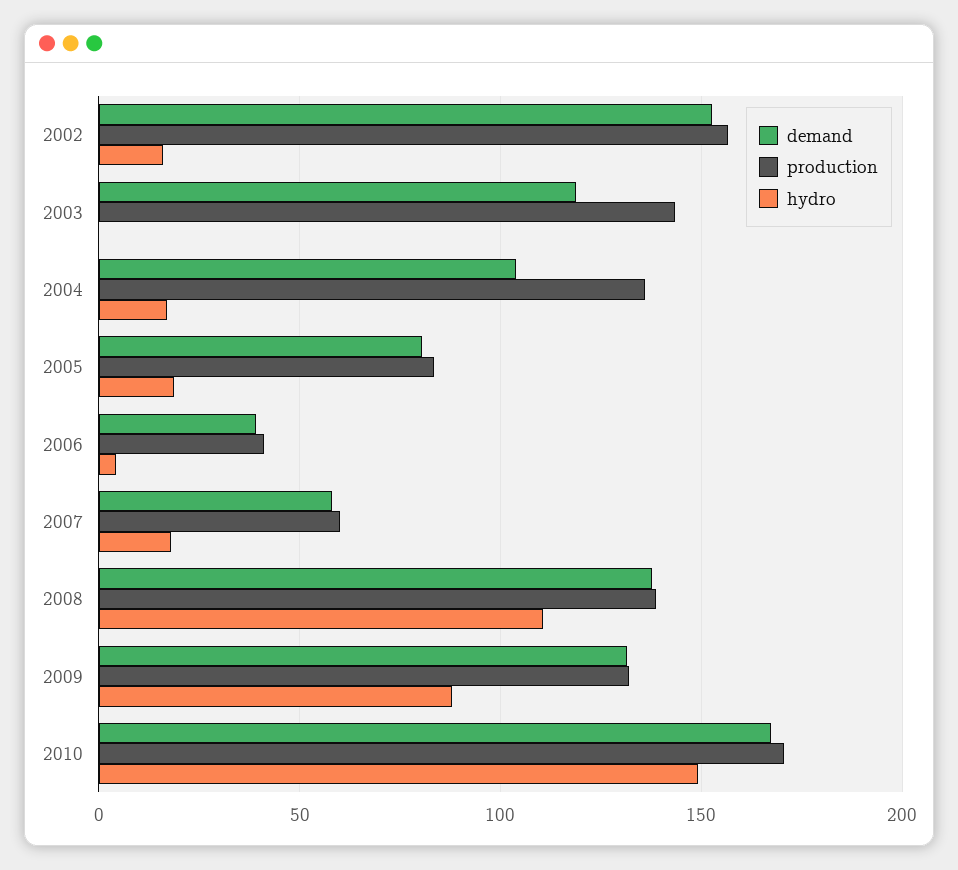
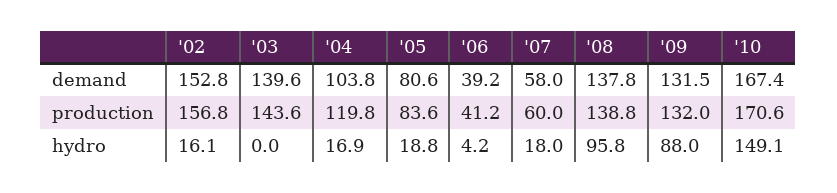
  {
    "demand": {
      "2002": 152.8,
-     "2003": 120,
+     "2003": 139.6,
      "2004": 103.8,
      "2005": 80.6,
      "2006": 39.2,
      "2007": 58,
      "2008": 137.8,
      "2009": 131.5,
      "2010": 167.4
    },
    "production": {
      "2002": 156.8,
      "2003": 143.6,
-     "2004": 135,
+     "2004": 119.8,
      "2005": 83.6,
      "2006": 41.2,
      "2007": 60,
      "2008": 138.8,
      "2009": 132,
      "2010": 170.6
    },
    "hydro": {
      "2002": 16.1,
      "2003": 0,
      "2004": 16.9,
      "2005": 18.8,
      "2006": 4.2,
      "2007": 18,
-     "2008": 110,
+     "2008": 95.8,
      "2009": 88,
      "2010": 149.1
    }
  }

